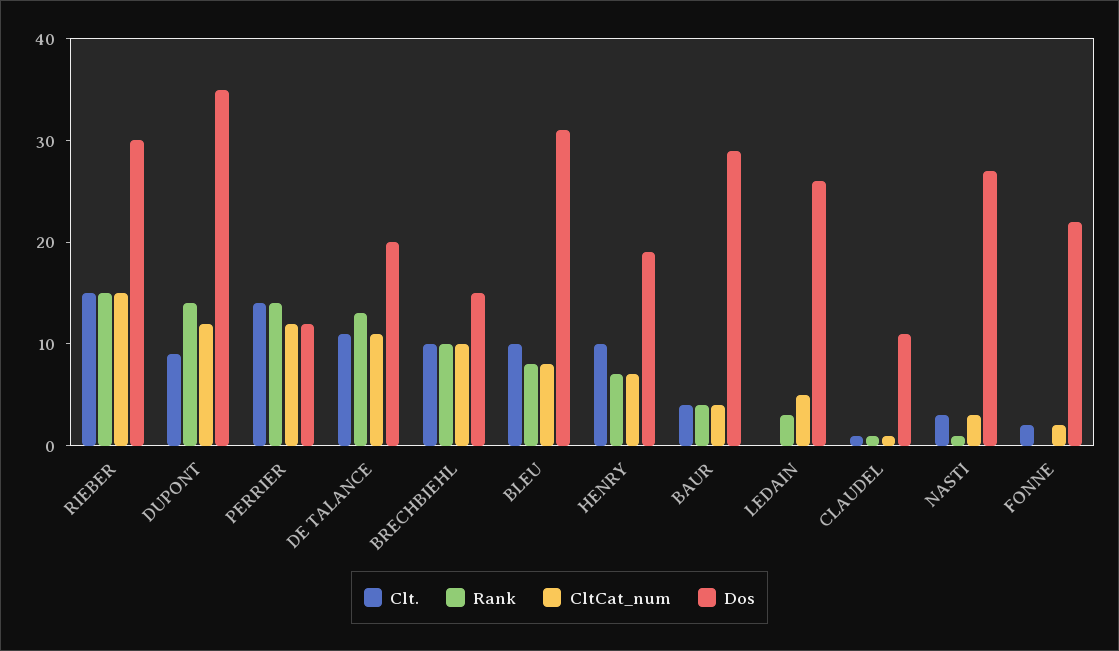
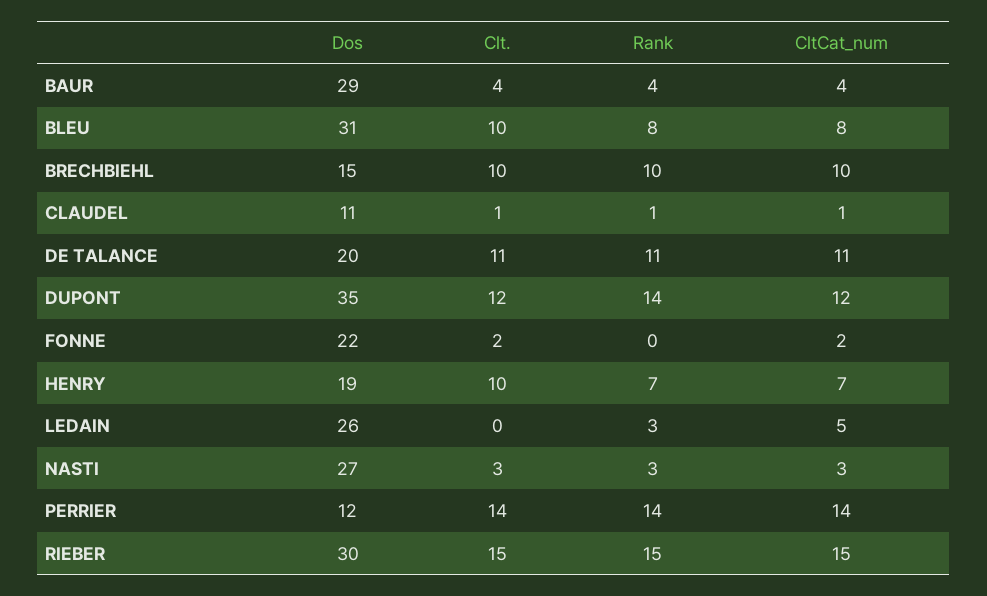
  {
    "Clt.": {
      "RIEBER": 15,
-     "DUPONT": 9,
+     "DUPONT": 12,
      "PERRIER": 14,
      "DE TALANCE": 11,
      "BRECHBIEHL": 10,
      "BLEU": 10,
      "HENRY": 10,
      "BAUR": 4,
      "LEDAIN": 0,
      "CLAUDEL": 1,
      "NASTI": 3,
      "FONNE": 2
    },
    "Rank": {
      "RIEBER": 15,
      "DUPONT": 14,
      "PERRIER": 14,
-     "DE TALANCE": 13,
+     "DE TALANCE": 11,
      "BRECHBIEHL": 10,
      "BLEU": 8,
      "HENRY": 7,
      "BAUR": 4,
      "LEDAIN": 3,
      "CLAUDEL": 1,
-     "NASTI": 1,
+     "NASTI": 3,
      "FONNE": 0
    },
    "CltCat_num": {
      "RIEBER": 15,
      "DUPONT": 12,
-     "PERRIER": 12,
+     "PERRIER": 14,
      "DE TALANCE": 11,
      "BRECHBIEHL": 10,
      "BLEU": 8,
      "HENRY": 7,
      "BAUR": 4,
      "LEDAIN": 5,
      "CLAUDEL": 1,
      "NASTI": 3,
      "FONNE": 2
    },
    "Dos": {
      "RIEBER": 30,
      "DUPONT": 35,
      "PERRIER": 12,
      "DE TALANCE": 20,
      "BRECHBIEHL": 15,
      "BLEU": 31,
      "HENRY": 19,
      "BAUR": 29,
      "LEDAIN": 26,
      "CLAUDEL": 11,
      "NASTI": 27,
      "FONNE": 22
    }
  }

